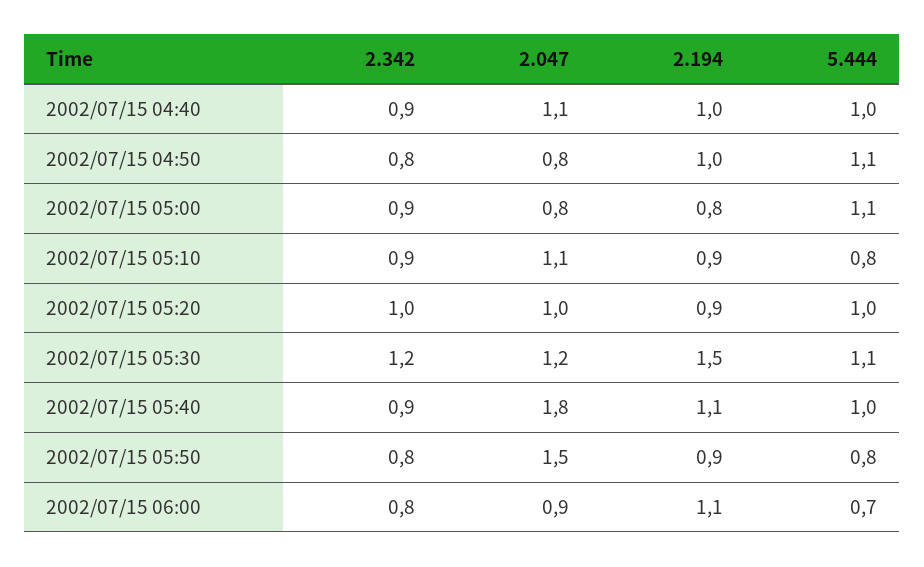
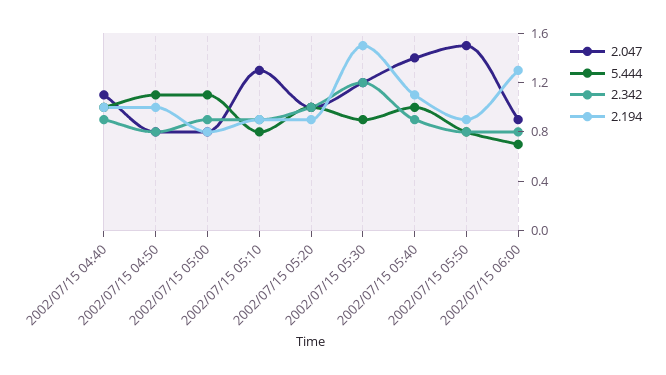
  {
    "2.342": {
      "2002/07/15 04:40": 0.9,
      "2002/07/15 04:50": 0.8,
      "2002/07/15 05:00": 0.9,
      "2002/07/15 05:10": 0.9,
      "2002/07/15 05:20": 1,
      "2002/07/15 05:30": 1.2,
      "2002/07/15 05:40": 0.9,
      "2002/07/15 05:50": 0.8,
      "2002/07/15 06:00": 0.8
    },
    "2.047": {
      "2002/07/15 04:40": 1.1,
      "2002/07/15 04:50": 0.8,
      "2002/07/15 05:00": 0.8,
-     "2002/07/15 05:10": 1.1,
+     "2002/07/15 05:10": 1.3,
      "2002/07/15 05:20": 1,
      "2002/07/15 05:30": 1.2,
-     "2002/07/15 05:40": 1.8,
+     "2002/07/15 05:40": 1.4,
      "2002/07/15 05:50": 1.5,
      "2002/07/15 06:00": 0.9
    },
    "2.194": {
      "2002/07/15 04:40": 1,
      "2002/07/15 04:50": 1,
      "2002/07/15 05:00": 0.8,
      "2002/07/15 05:10": 0.9,
      "2002/07/15 05:20": 0.9,
      "2002/07/15 05:30": 1.5,
      "2002/07/15 05:40": 1.1,
      "2002/07/15 05:50": 0.9,
-     "2002/07/15 06:00": 1.1
+     "2002/07/15 06:00": 1.3
    },
    "5.444": {
      "2002/07/15 04:40": 1,
      "2002/07/15 04:50": 1.1,
      "2002/07/15 05:00": 1.1,
      "2002/07/15 05:10": 0.8,
      "2002/07/15 05:20": 1,
-     "2002/07/15 05:30": 1.1,
+     "2002/07/15 05:30": 0.9,
      "2002/07/15 05:40": 1,
      "2002/07/15 05:50": 0.8,
      "2002/07/15 06:00": 0.7
    }
  }

